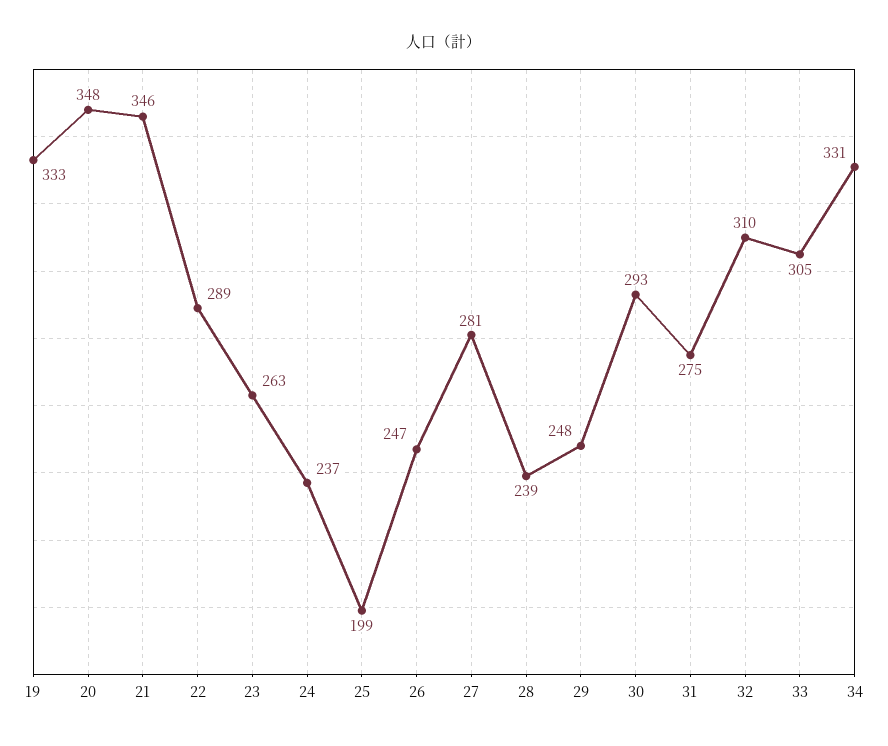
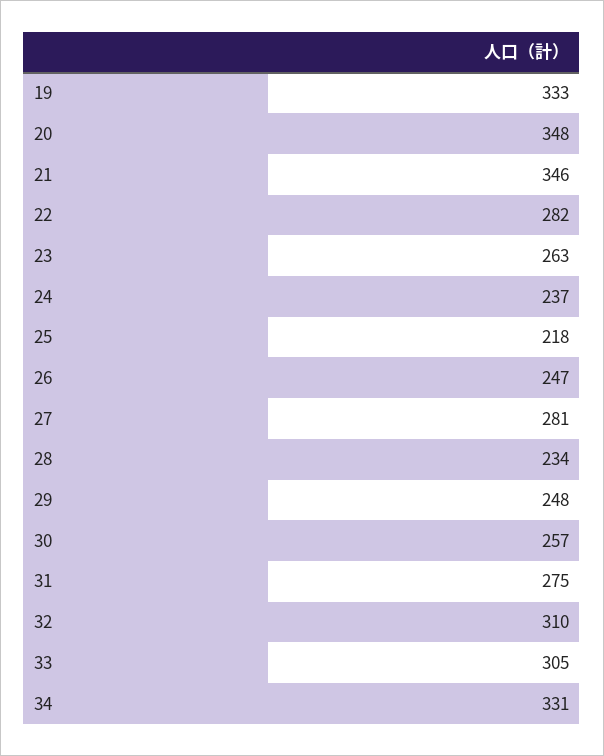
  {
    "19": 333,
    "20": 348,
    "21": 346,
-   "22": 289,
+   "22": 282,
    "23": 263,
    "24": 237,
-   "25": 199,
+   "25": 218,
    "26": 247,
    "27": 281,
-   "28": 239,
+   "28": 234,
    "29": 248,
-   "30": 293,
+   "30": 257,
    "31": 275,
    "32": 310,
    "33": 305,
    "34": 331
  }

